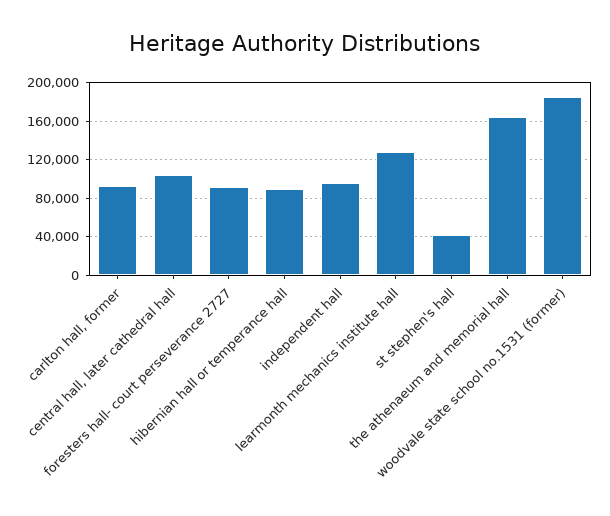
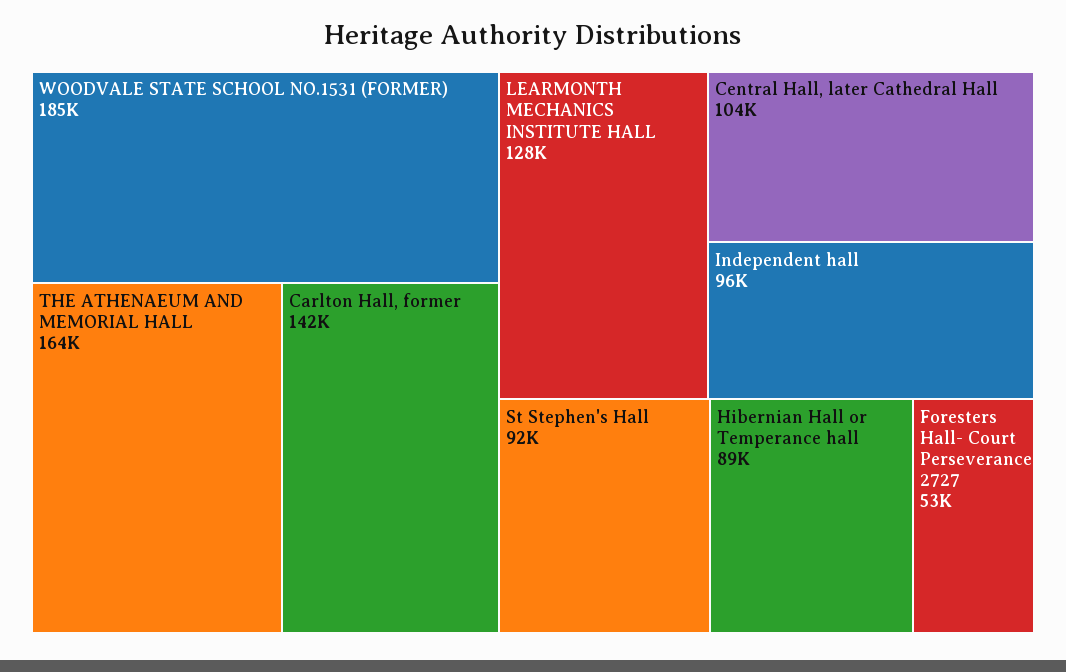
  {
-   "carlton hall, former": 90000,
+   "carlton hall, former": 142000,
    "central hall, later cathedral hall": 104000,
-   "foresters hall- court perseverance 2727": 90000,
+   "foresters hall- court perseverance 2727": 53000,
    "hibernian hall or temperance hall": 89000,
    "independent hall": 96000,
    "learmonth mechanics institute hall": 128000,
-   "st stephen's hall": 40000,
+   "st stephen's hall": 92000,
    "the athenaeum and memorial hall": 164000,
    "woodvale state school no.1531 (former)": 185000
  }

